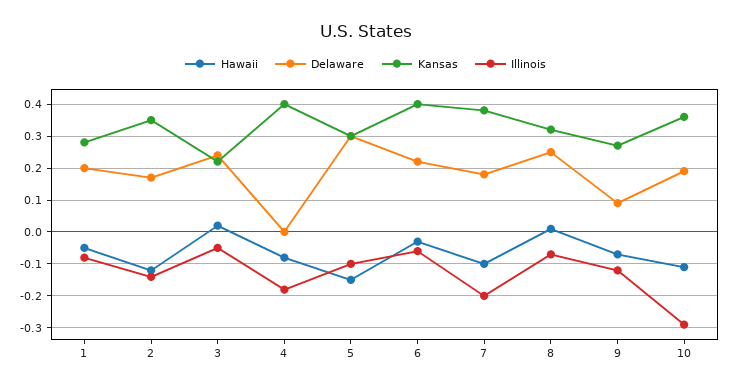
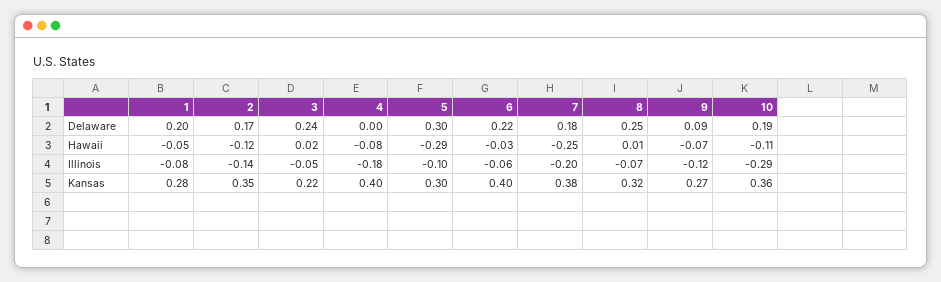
  {
    "Hawaii": {
      "1": -0.05,
      "2": -0.12,
      "3": 0.02,
      "4": -0.08,
-     "5": -0.15,
+     "5": -0.29,
      "6": -0.03,
-     "7": -0.1,
+     "7": -0.25,
      "8": 0.01,
      "9": -0.07,
      "10": -0.11
    },
    "Delaware": {
      "1": 0.2,
      "2": 0.17,
      "3": 0.24,
      "4": 0,
      "5": 0.3,
      "6": 0.22,
      "7": 0.18,
      "8": 0.25,
      "9": 0.09,
      "10": 0.19
    },
    "Kansas": {
      "1": 0.28,
      "2": 0.35,
      "3": 0.22,
      "4": 0.4,
      "5": 0.3,
      "6": 0.4,
      "7": 0.38,
      "8": 0.32,
      "9": 0.27,
      "10": 0.36
    },
    "Illinois": {
      "1": -0.08,
      "2": -0.14,
      "3": -0.05,
      "4": -0.18,
      "5": -0.1,
      "6": -0.06,
      "7": -0.2,
      "8": -0.07,
      "9": -0.12,
      "10": -0.29
    }
  }

